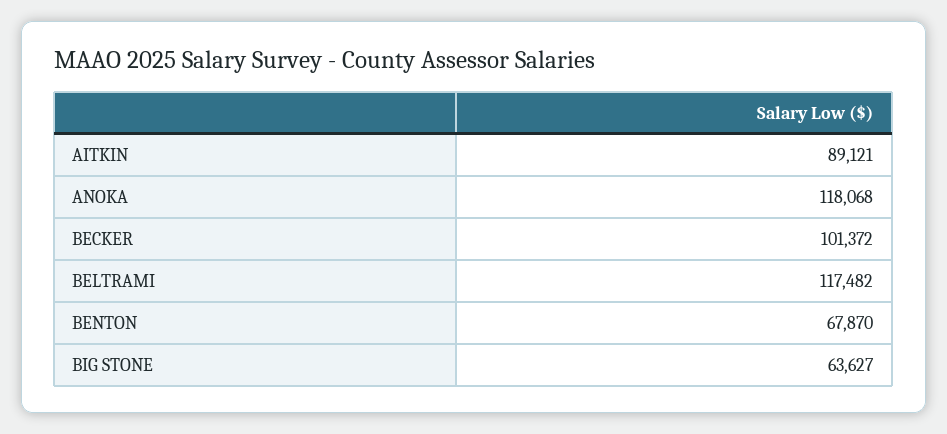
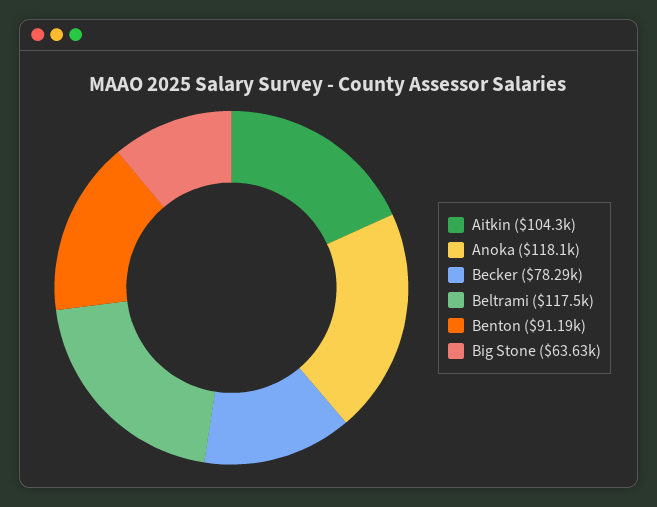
  {
-   "AITKIN": 89121,
+   "AITKIN": 104300,
    "ANOKA": 118068,
-   "BECKER": 101372,
+   "BECKER": 78290,
    "BELTRAMI": 117482,
-   "BENTON": 67870,
+   "BENTON": 91190,
    "BIG STONE": 63627
  }

